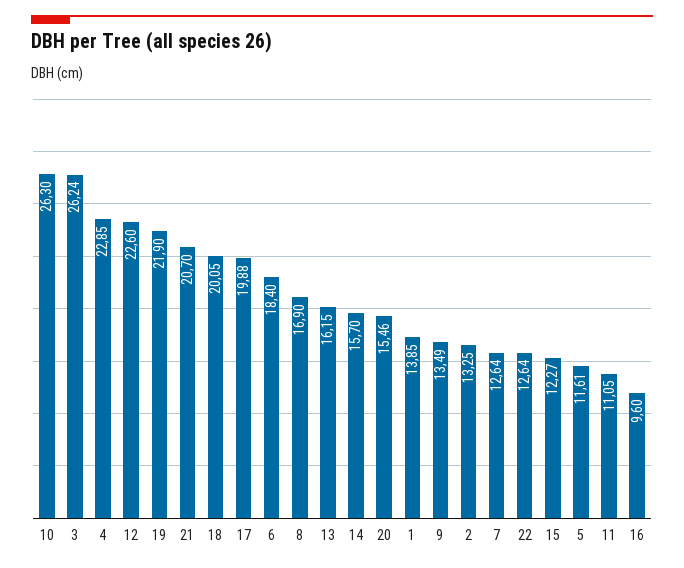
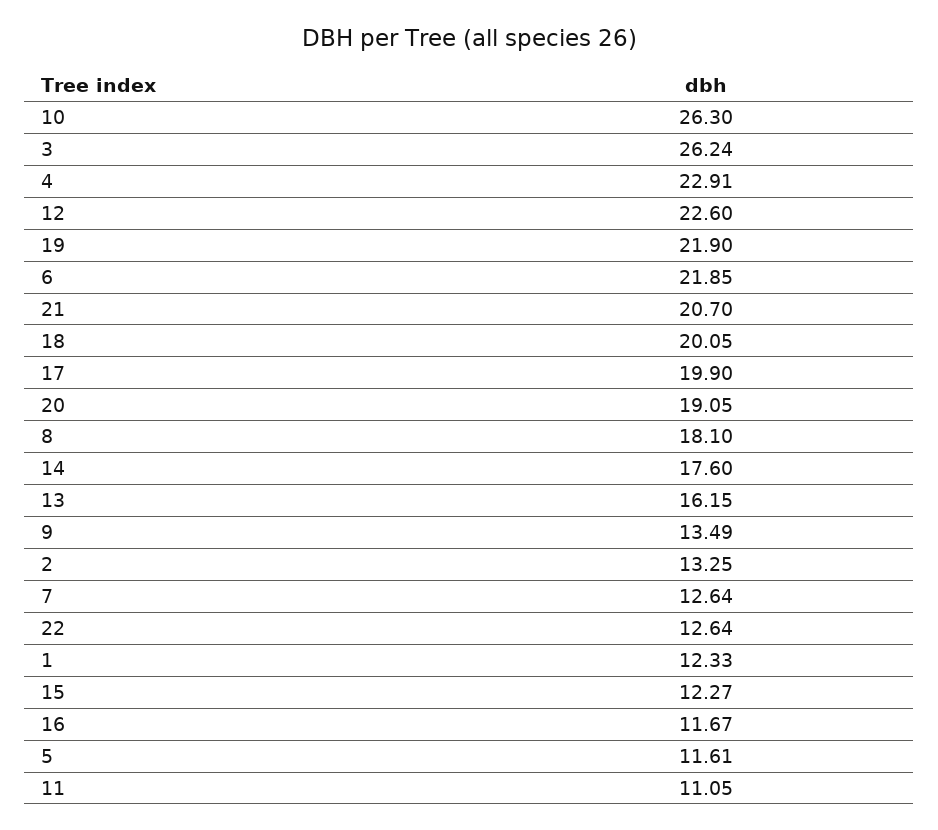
  {
    "10": 26.3,
    "3": 26.24,
-   "4": 22.85,
+   "4": 22.91,
    "12": 22.6,
    "19": 21.9,
    "21": 20.7,
    "18": 20.05,
-   "17": 19.88,
+   "17": 19.9,
-   "6": 18.4,
+   "6": 21.85,
-   "8": 16.9,
+   "8": 18.1,
    "13": 16.15,
-   "14": 15.7,
+   "14": 17.6,
-   "20": 15.46,
+   "20": 19.05,
-   "1": 13.85,
+   "1": 12.33,
    "9": 13.49,
    "2": 13.25,
    "7": 12.64,
    "22": 12.64,
    "15": 12.27,
    "5": 11.61,
    "11": 11.05,
-   "16": 9.6
+   "16": 11.67
  }

